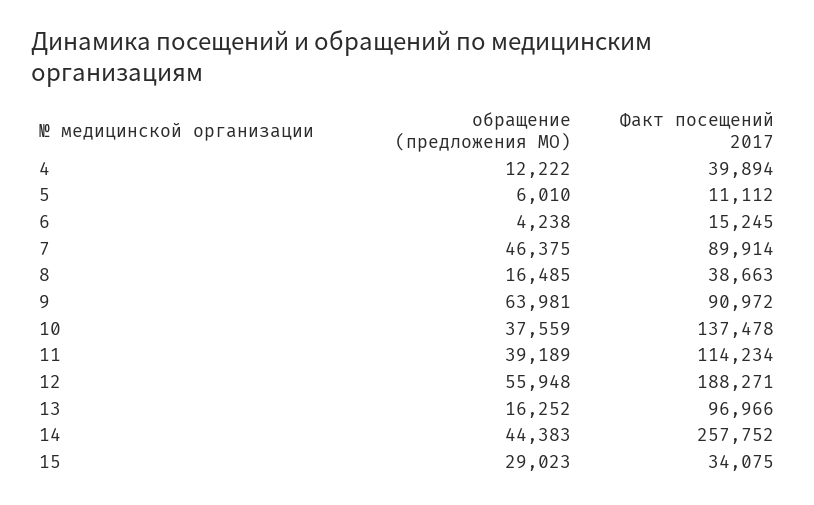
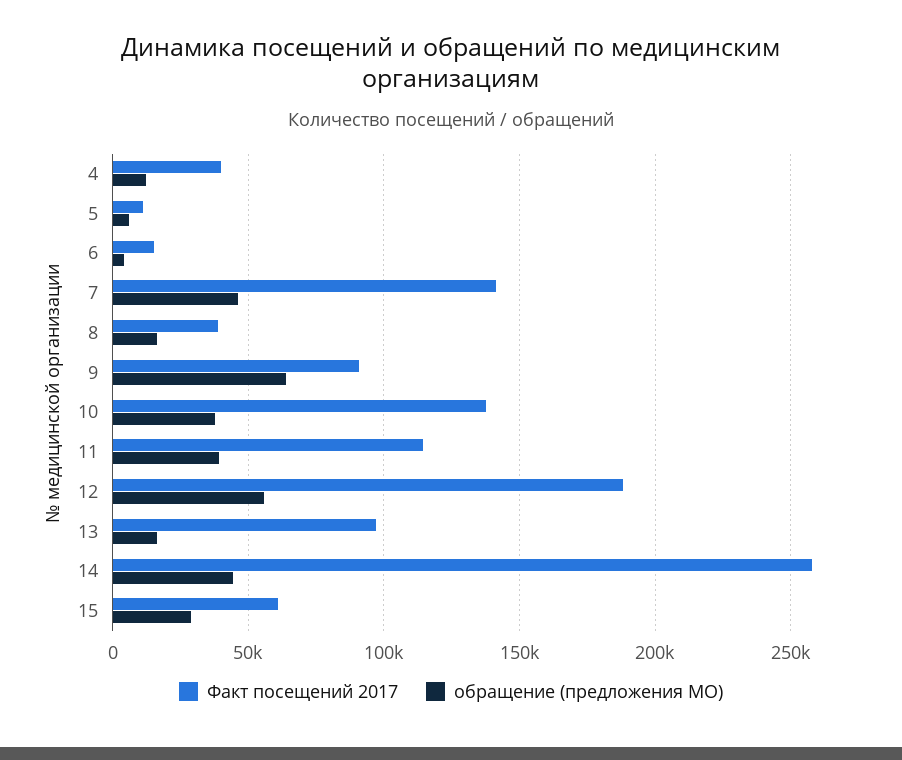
  {
    "обращение (предложения МО)": {
      "4": 12222,
      "5": 6010,
      "6": 4238,
      "7": 46375,
      "8": 16485,
      "9": 63981,
      "10": 37559,
      "11": 39189,
      "12": 55948,
      "13": 16252,
      "14": 44383,
      "15": 29023
    },
    "Факт посещений 2017": {
      "4": 39894,
      "5": 11112,
      "6": 15245,
-     "7": 89914,
+     "7": 140000,
      "8": 38663,
      "9": 90972,
      "10": 137478,
      "11": 114234,
      "12": 188271,
      "13": 96966,
      "14": 257752,
-     "15": 34075
+     "15": 60000
    }
  }

